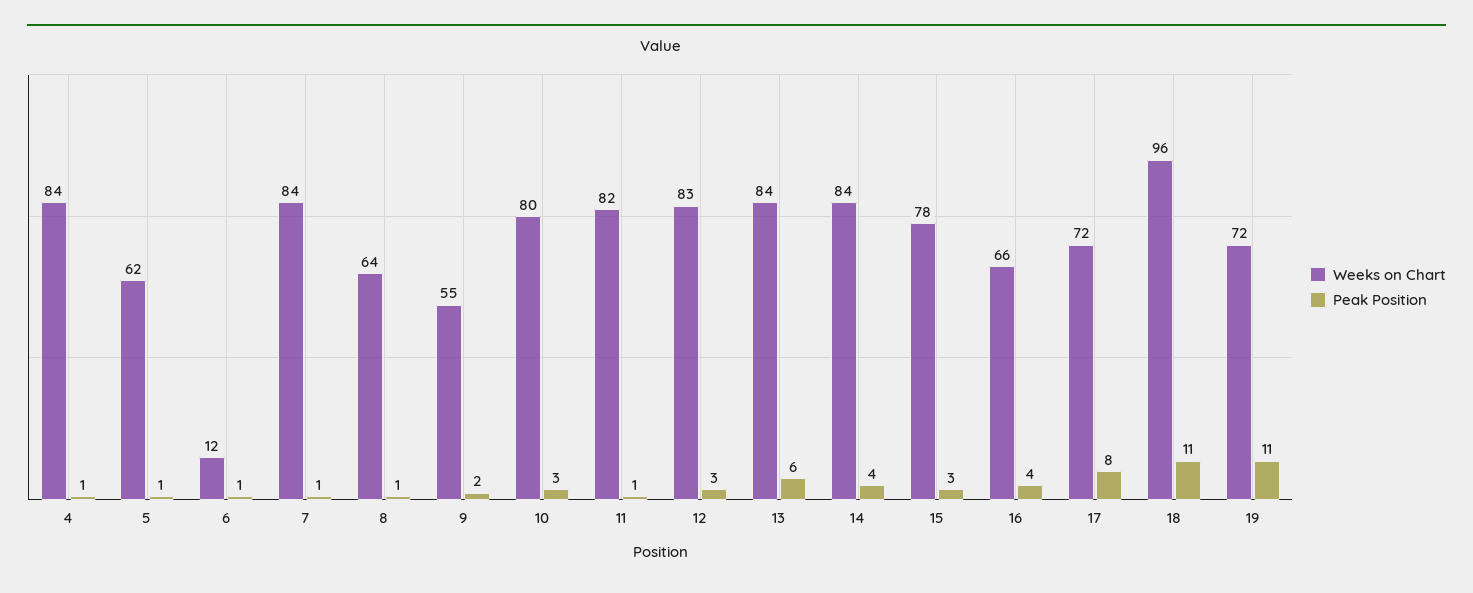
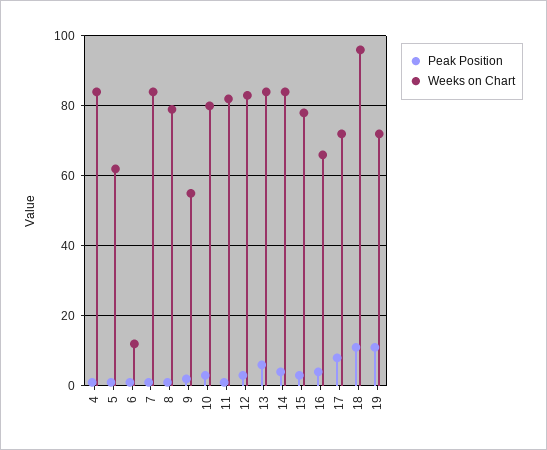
  {
    "Weeks on Chart": {
      "4": 84,
      "5": 62,
      "6": 12,
      "7": 84,
-     "8": 64,
+     "8": 80,
      "9": 55,
      "10": 80,
      "11": 82,
      "12": 83,
      "13": 84,
      "14": 84,
      "15": 78,
      "16": 66,
      "17": 72,
      "18": 96,
      "19": 72
    },
    "Peak Position": {
      "4": 1,
      "5": 1,
      "6": 1,
      "7": 1,
      "8": 1,
      "9": 2,
      "10": 3,
      "11": 1,
      "12": 3,
      "13": 6,
      "14": 4,
      "15": 3,
      "16": 4,
      "17": 8,
      "18": 11,
      "19": 11
    }
  }

